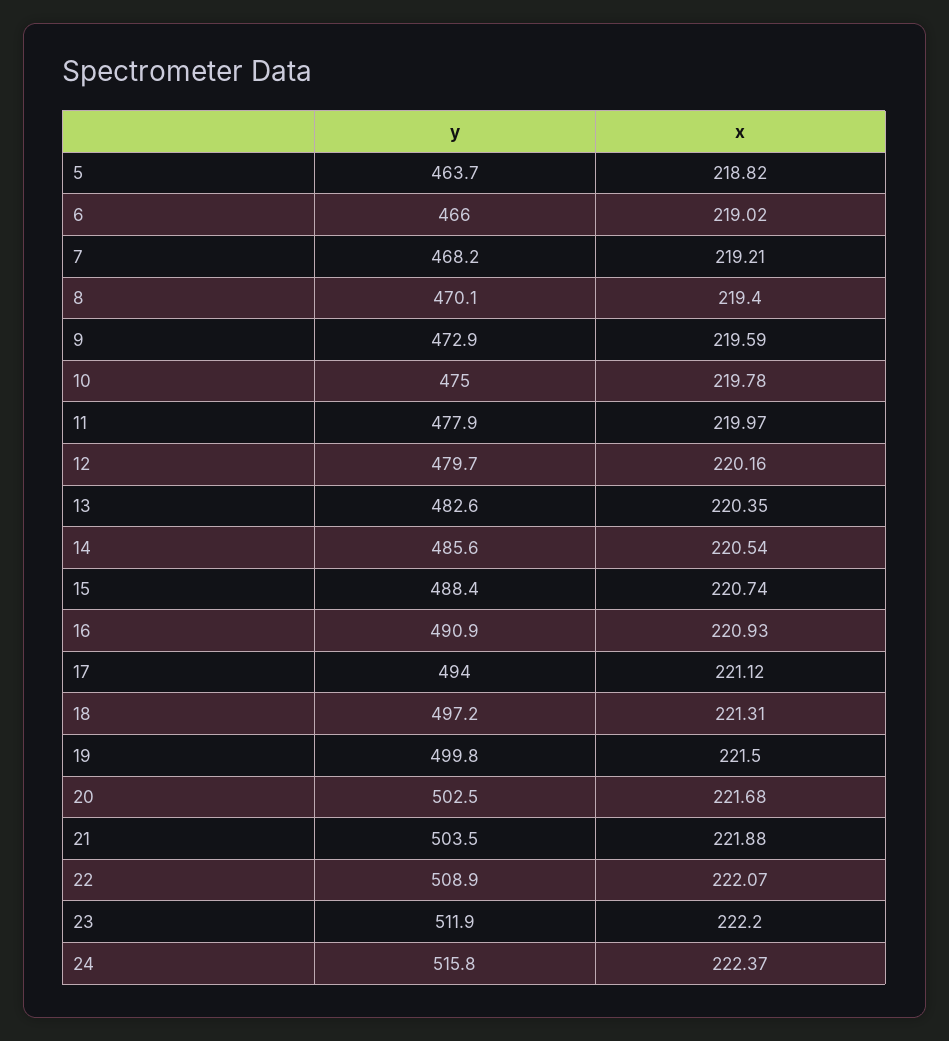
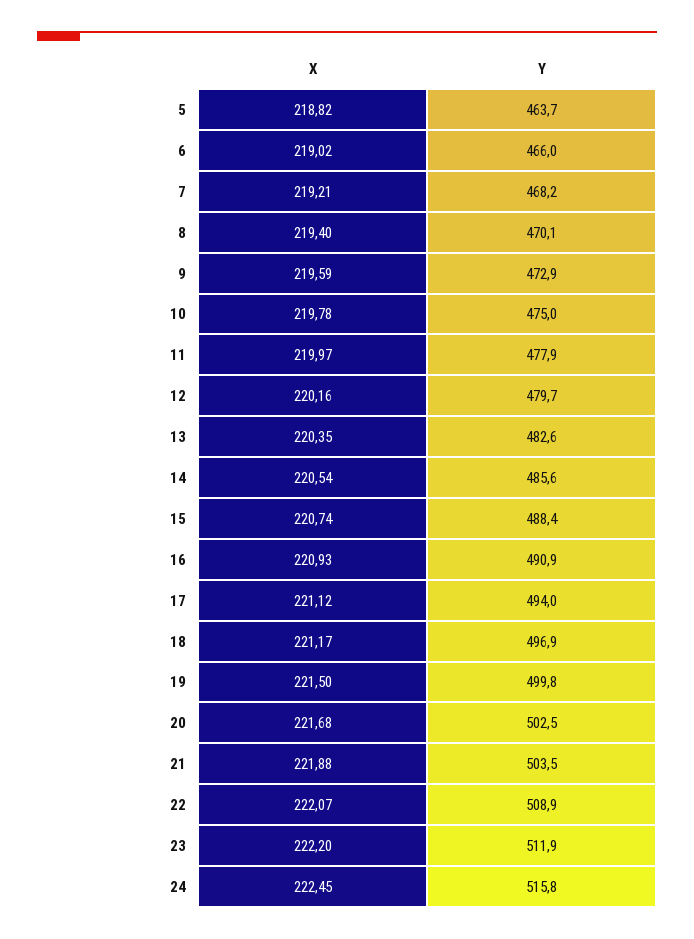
  {
    "y": {
      "5": 463.7,
      "6": 466,
      "7": 468.2,
      "8": 470.1,
      "9": 472.9,
      "10": 475,
      "11": 477.9,
      "12": 479.7,
      "13": 482.6,
      "14": 485.6,
      "15": 488.4,
      "16": 490.9,
      "17": 494,
-     "18": 497.2,
+     "18": 496.9,
      "19": 499.8,
      "20": 502.5,
      "21": 503.5,
      "22": 508.9,
      "23": 511.9,
      "24": 515.8
    },
    "x": {
      "5": 218.82,
      "6": 219.02,
      "7": 219.21,
      "8": 219.4,
      "9": 219.59,
      "10": 219.78,
      "11": 219.97,
      "12": 220.16,
      "13": 220.35,
      "14": 220.54,
      "15": 220.74,
      "16": 220.93,
      "17": 221.12,
-     "18": 221.31,
+     "18": 221.17,
      "19": 221.5,
      "20": 221.68,
      "21": 221.88,
      "22": 222.07,
      "23": 222.2,
-     "24": 222.37
+     "24": 222.45
    }
  }

